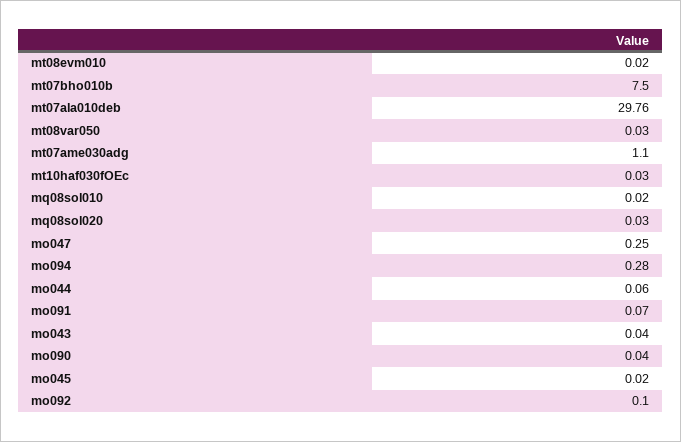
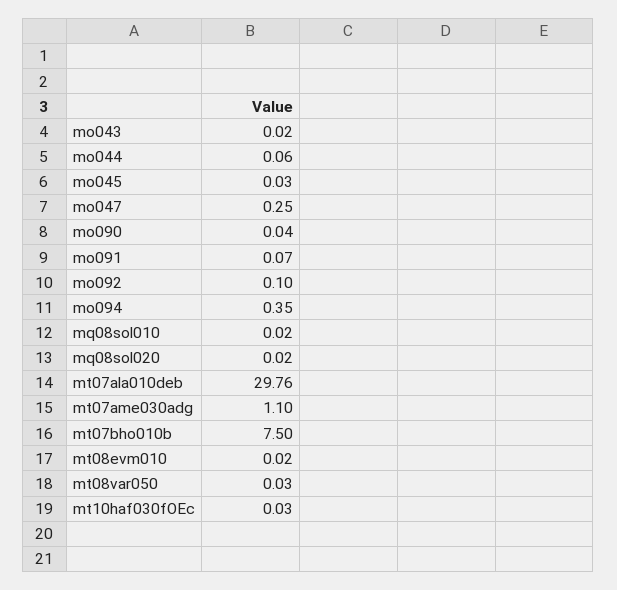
  {
    "mt08evm010": 0.02,
    "mt07bho010b": 7.5,
    "mt07ala010deb": 29.76,
    "mt08var050": 0.03,
    "mt07ame030adg": 1.1,
    "mt10haf030fOEc": 0.03,
    "mq08sol010": 0.02,
-   "mq08sol020": 0.03,
+   "mq08sol020": 0.02,
    "mo047": 0.25,
-   "mo094": 0.28,
+   "mo094": 0.35,
    "mo044": 0.06,
    "mo091": 0.07,
-   "mo043": 0.04,
+   "mo043": 0.02,
    "mo090": 0.04,
-   "mo045": 0.02,
+   "mo045": 0.03,
    "mo092": 0.1
  }

